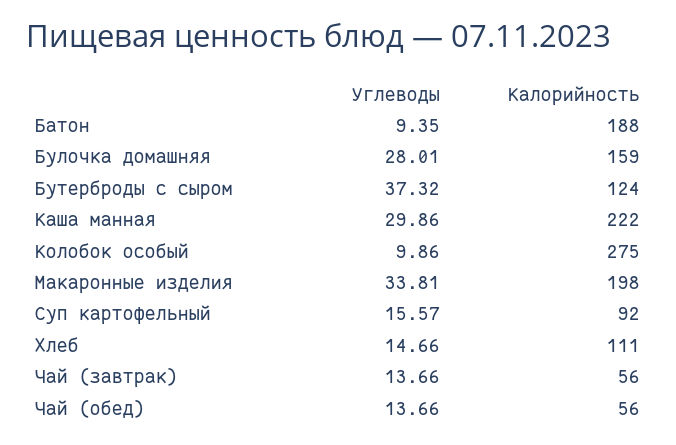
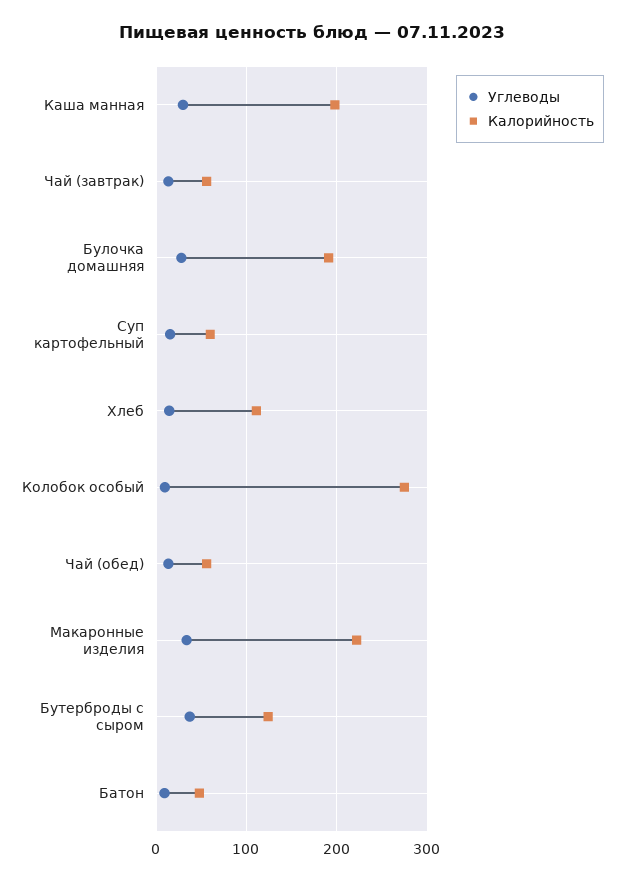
  {
    "Углеводы": {
      "Батон": 9.35,
      "Булочка домашняя": 28.01,
      "Бутерброды с сыром": 37.32,
      "Каша манная": 29.86,
      "Колобок особый": 9.86,
      "Макаронные изделия": 33.81,
      "Суп картофельный": 15.57,
      "Хлеб": 14.66,
      "Чай (завтрак)": 13.66,
      "Чай (обед)": 13.66
    },
    "Калорийность": {
-     "Батон": 188,
+     "Батон": 50,
-     "Булочка домашняя": 159,
+     "Булочка домашняя": 190,
      "Бутерброды с сыром": 124,
-     "Каша манная": 222,
+     "Каша манная": 200,
      "Колобок особый": 275,
-     "Макаронные изделия": 198,
+     "Макаронные изделия": 220,
-     "Суп картофельный": 92,
+     "Суп картофельный": 60,
      "Хлеб": 111,
      "Чай (завтрак)": 56,
      "Чай (обед)": 56
    }
  }

